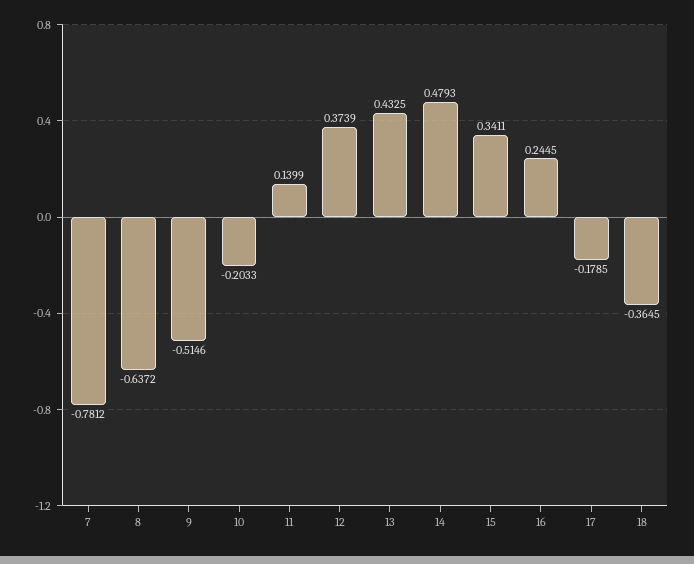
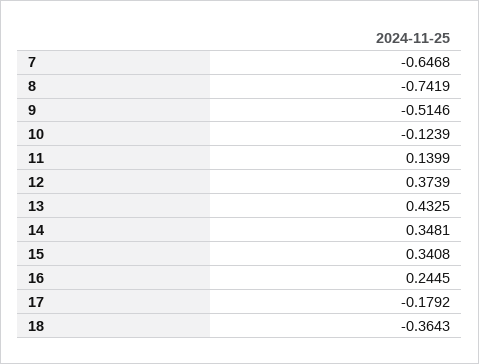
  {
-   "7": -0.7812,
+   "7": -0.6468,
-   "8": -0.6372,
+   "8": -0.7419,
    "9": -0.5146,
-   "10": -0.2033,
+   "10": -0.1239,
    "11": 0.1399,
    "12": 0.3739,
    "13": 0.4325,
-   "14": 0.4793,
+   "14": 0.3481,
-   "15": 0.3411,
+   "15": 0.3408,
    "16": 0.2445,
-   "17": -0.1785,
+   "17": -0.1792,
-   "18": -0.3645
+   "18": -0.3643
  }

